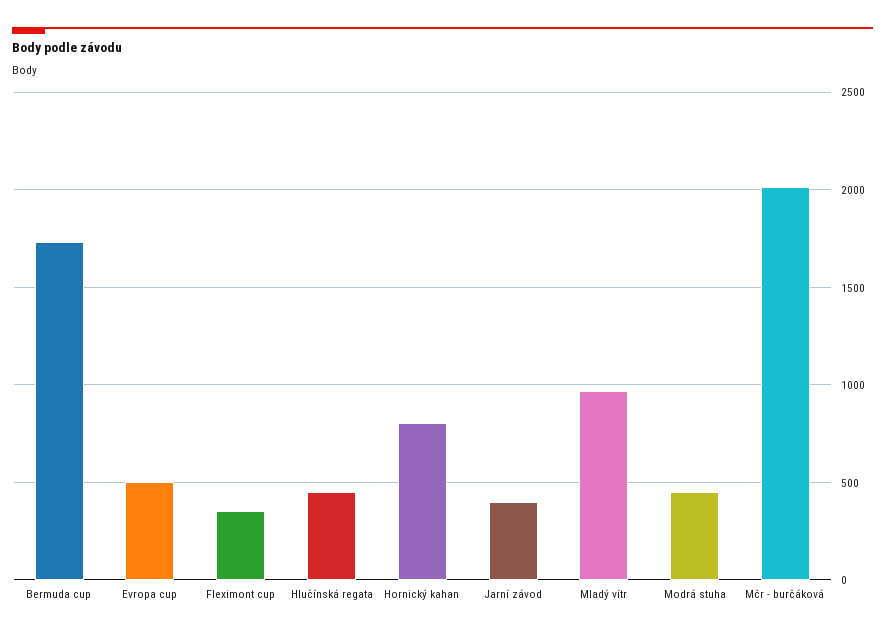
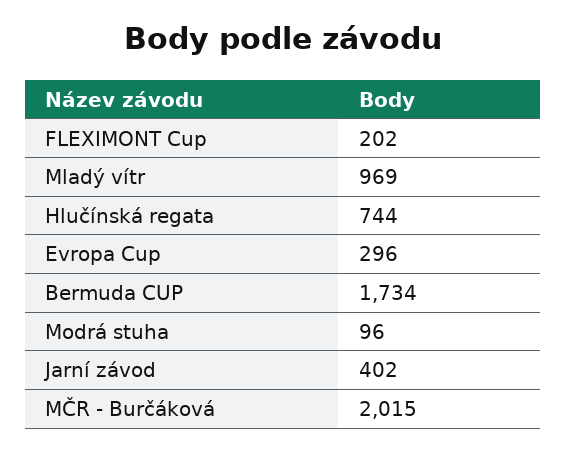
  {
    "Bermuda cup": 1734,
-   "Evropa cup": 500,
+   "Evropa cup": 296,
-   "Fleximont cup": 350,
+   "Fleximont cup": 202,
-   "Hlučínská regata": 450,
+   "Hlučínská regata": 744,
-   "Hornický kahan": 800,
    "Jarní závod": 402,
    "Mladý vítr": 969,
-   "Modrá stuha": 450,
+   "Modrá stuha": 96,
    "Mčr - burčáková": 2015
  }

